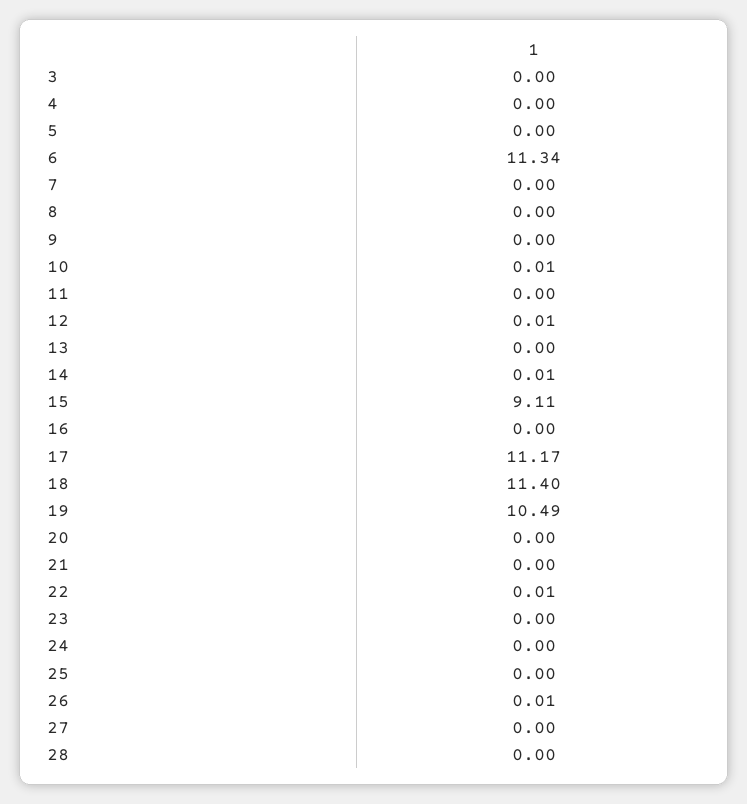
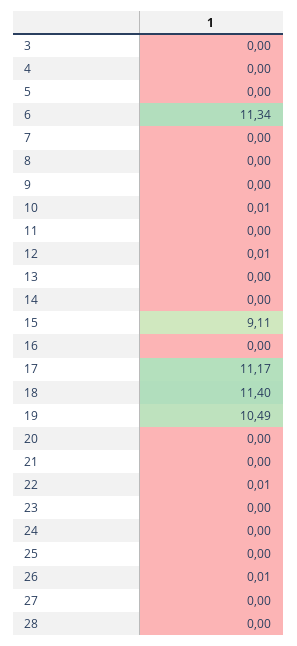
  {
    "3": 0,
    "4": 0,
    "5": 0,
    "6": 11.34,
    "7": 0,
    "8": 0,
    "9": 0,
    "10": 0.01,
    "11": 0,
    "12": 0.01,
    "13": 0,
-   "14": 0.01,
+   "14": 0,
    "15": 9.11,
    "16": 0,
    "17": 11.17,
    "18": 11.4,
    "19": 10.49,
    "20": 0,
    "21": 0,
    "22": 0.01,
    "23": 0,
    "24": 0,
    "25": 0,
    "26": 0.01,
    "27": 0,
    "28": 0
  }

